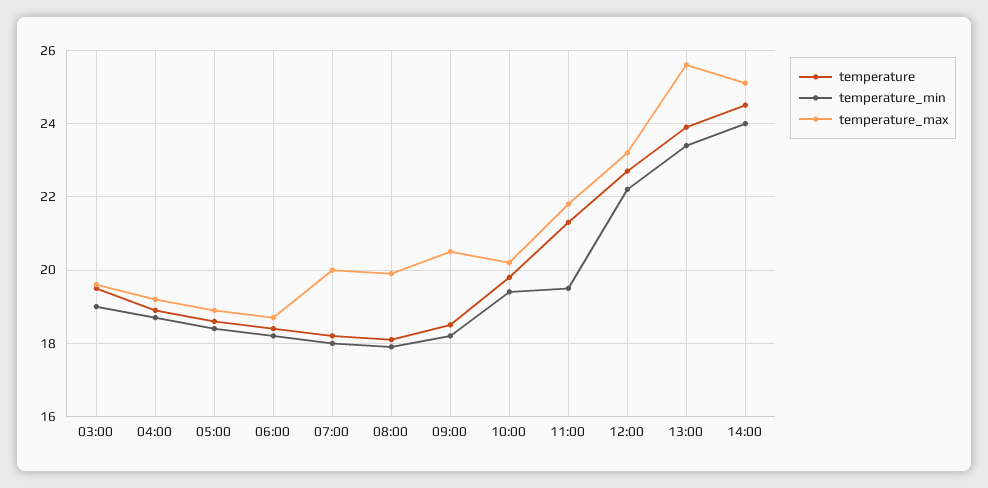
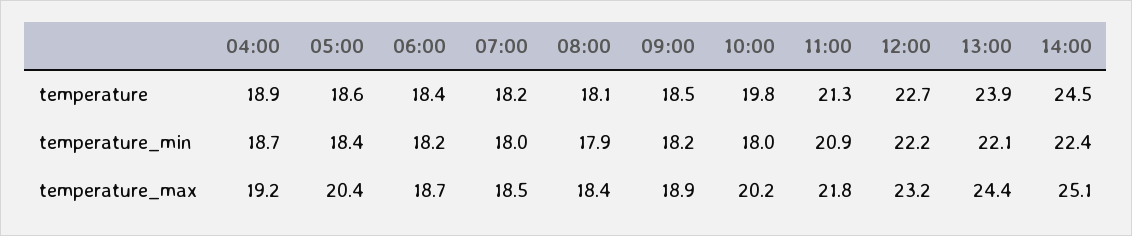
  {
    "temperature": {
-     "03:00": 19.5,
      "04:00": 18.9,
      "05:00": 18.6,
      "06:00": 18.4,
      "07:00": 18.2,
      "08:00": 18.1,
      "09:00": 18.5,
      "10:00": 19.8,
      "11:00": 21.3,
      "12:00": 22.7,
      "13:00": 23.9,
      "14:00": 24.5
    },
    "temperature_min": {
-     "03:00": 19,
      "04:00": 18.7,
      "05:00": 18.4,
      "06:00": 18.2,
      "07:00": 18,
      "08:00": 17.9,
      "09:00": 18.2,
-     "10:00": 19.5,
+     "10:00": 18,
-     "11:00": 19.5,
+     "11:00": 20.9,
      "12:00": 22.2,
-     "13:00": 23.5,
+     "13:00": 22.1,
-     "14:00": 24
+     "14:00": 22.4
    },
    "temperature_max": {
-     "03:00": 19.5,
      "04:00": 19.2,
-     "05:00": 19,
+     "05:00": 20.4,
      "06:00": 18.7,
-     "07:00": 20,
+     "07:00": 18.5,
-     "08:00": 20,
+     "08:00": 18.4,
-     "09:00": 20.5,
+     "09:00": 18.9,
      "10:00": 20.2,
      "11:00": 21.8,
      "12:00": 23.2,
-     "13:00": 25.5,
+     "13:00": 24.4,
      "14:00": 25.1
    }
  }

